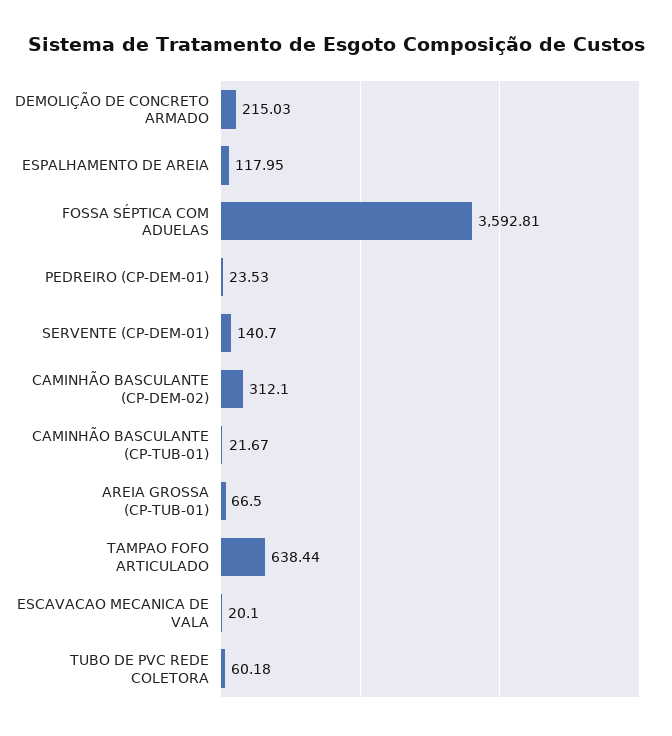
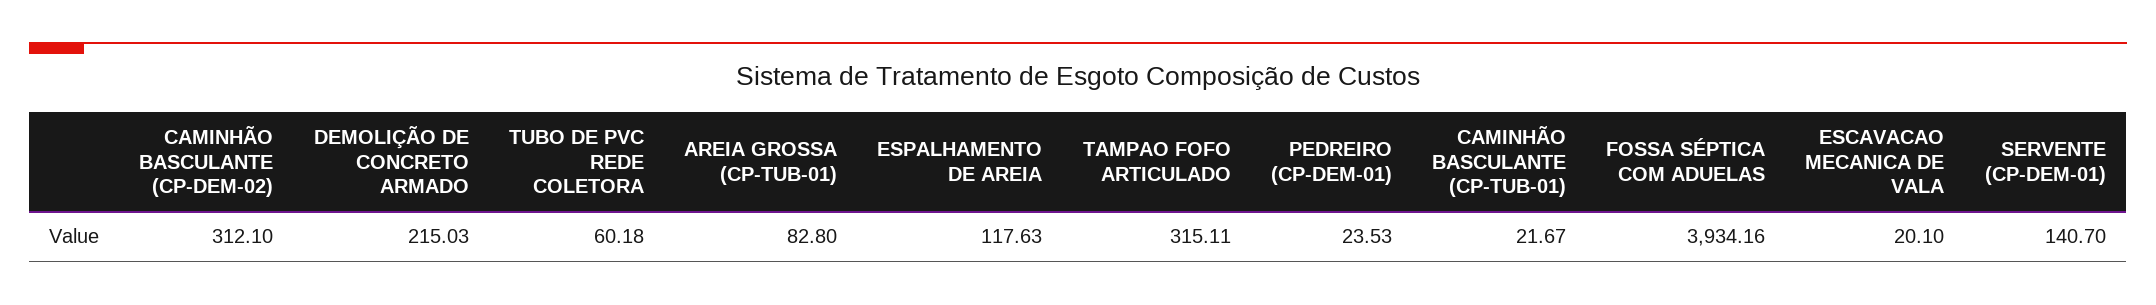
  {
    "DEMOLIÇÃO DE CONCRETO ARMADO": 215.03,
-   "ESPALHAMENTO DE AREIA": 117.95,
+   "ESPALHAMENTO DE AREIA": 117.63,
-   "FOSSA SÉPTICA COM ADUELAS": 3592.81,
+   "FOSSA SÉPTICA COM ADUELAS": 3934.16,
    "PEDREIRO (CP-DEM-01)": 23.53,
    "SERVENTE (CP-DEM-01)": 140.7,
    "CAMINHÃO BASCULANTE (CP-DEM-02)": 312.1,
    "CAMINHÃO BASCULANTE (CP-TUB-01)": 21.67,
-   "AREIA GROSSA (CP-TUB-01)": 66.5,
+   "AREIA GROSSA (CP-TUB-01)": 82.8,
-   "TAMPAO FOFO ARTICULADO": 638.44,
+   "TAMPAO FOFO ARTICULADO": 315.11,
    "ESCAVACAO MECANICA DE VALA": 20.1,
    "TUBO DE PVC REDE COLETORA": 60.18
  }

